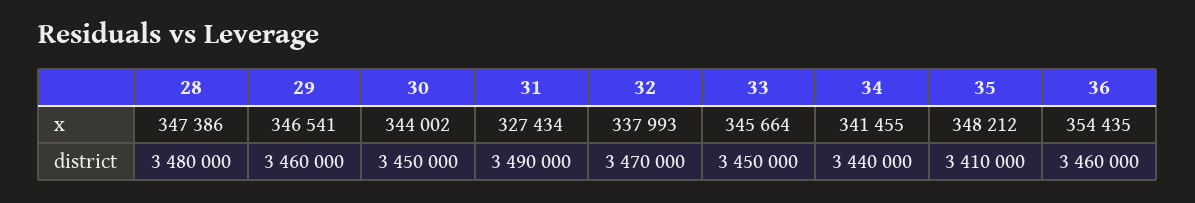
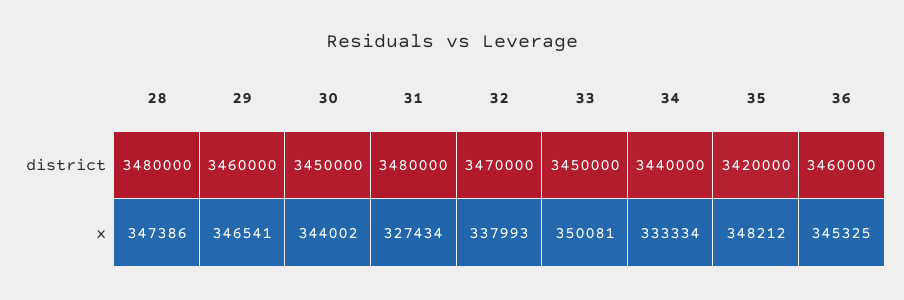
  {
    "28": {
      "x": 347386,
      "district": 3480000
    },
    "29": {
      "x": 346541,
      "district": 3460000
    },
    "30": {
      "x": 344002,
      "district": 3450000
    },
    "31": {
      "x": 327434,
-     "district": 3490000
+     "district": 3480000
    },
    "32": {
      "x": 337993,
      "district": 3470000
    },
    "33": {
-     "x": 345664,
+     "x": 350081,
      "district": 3450000
    },
    "34": {
-     "x": 341455,
+     "x": 333334,
      "district": 3440000
    },
    "35": {
      "x": 348212,
-     "district": 3410000
+     "district": 3420000
    },
    "36": {
-     "x": 354435,
+     "x": 345325,
      "district": 3460000
    }
  }

